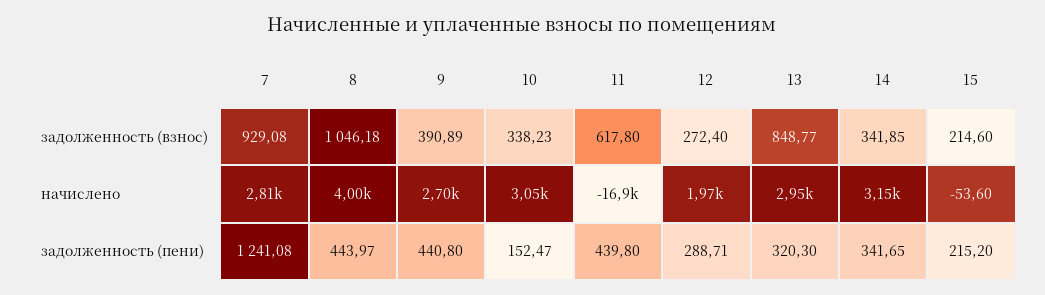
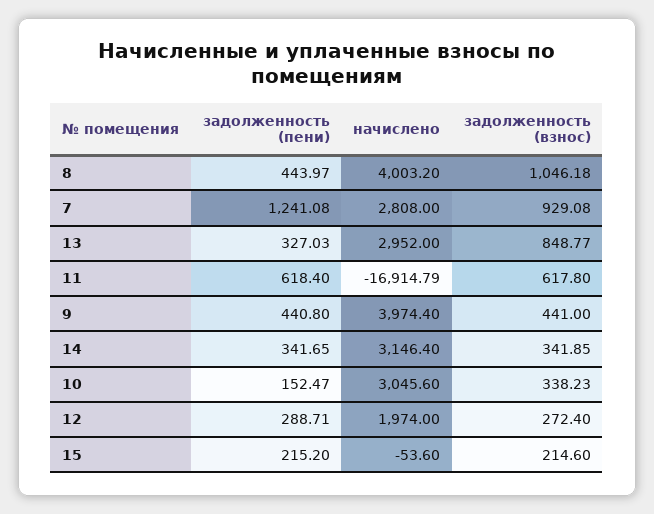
  {
    "7": {
      "задолженность (взнос)": 929.08,
      "начислено": 2808,
      "задолженность (пени)": 1241.08
    },
    "8": {
      "задолженность (взнос)": 1046.18,
      "начислено": 4003.2,
      "задолженность (пени)": 443.97
    },
    "9": {
-     "задолженность (взнос)": 390.89,
+     "задолженность (взнос)": 441,
-     "начислено": 2700,
+     "начислено": 3974.4,
      "задолженность (пени)": 440.8
    },
    "10": {
      "задолженность (взнос)": 338.23,
      "начислено": 3045.6,
      "задолженность (пени)": 152.47
    },
    "11": {
      "задолженность (взнос)": 617.8,
      "начислено": -16914.79,
-     "задолженность (пени)": 439.8
+     "задолженность (пени)": 618.4
    },
    "12": {
      "задолженность (взнос)": 272.4,
      "начислено": 1974,
      "задолженность (пени)": 288.71
    },
    "13": {
      "задолженность (взнос)": 848.77,
      "начислено": 2952,
-     "задолженность (пени)": 320.3
+     "задолженность (пени)": 327.03
    },
    "14": {
      "задолженность (взнос)": 341.85,
      "начислено": 3146.4,
      "задолженность (пени)": 341.65
    },
    "15": {
      "задолженность (взнос)": 214.6,
      "начислено": -53.6,
      "задолженность (пени)": 215.2
    }
  }

